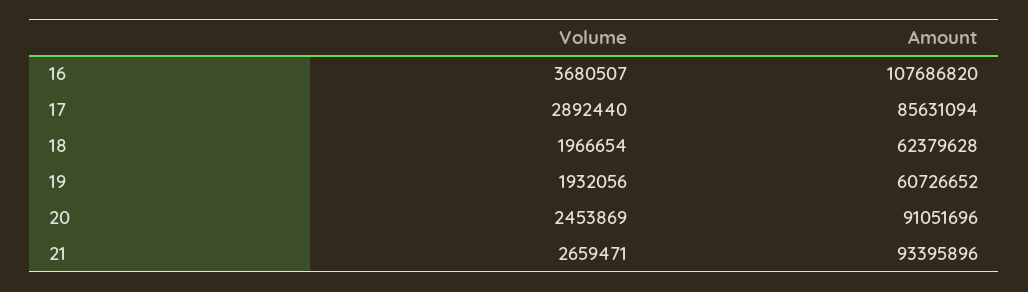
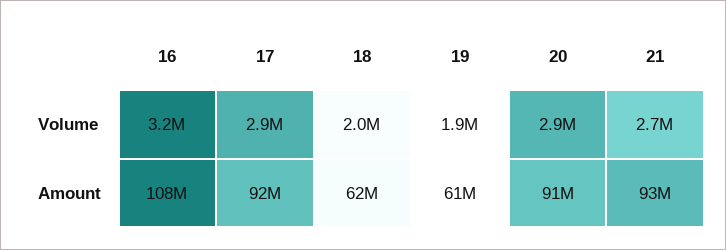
  {
    "Volume": {
-     "16": 3680507,
+     "16": 3200000,
      "17": 2892440,
      "18": 1966654,
      "19": 1932056,
-     "20": 2453869,
+     "20": 2900000,
      "21": 2659471
    },
    "Amount": {
      "16": 107686820,
-     "17": 85631094,
+     "17": 92000000,
      "18": 62379628,
      "19": 60726652,
      "20": 91051696,
      "21": 93395896
    }
  }

